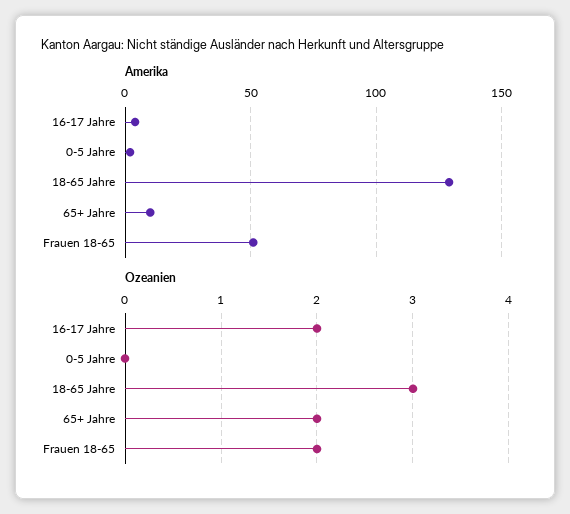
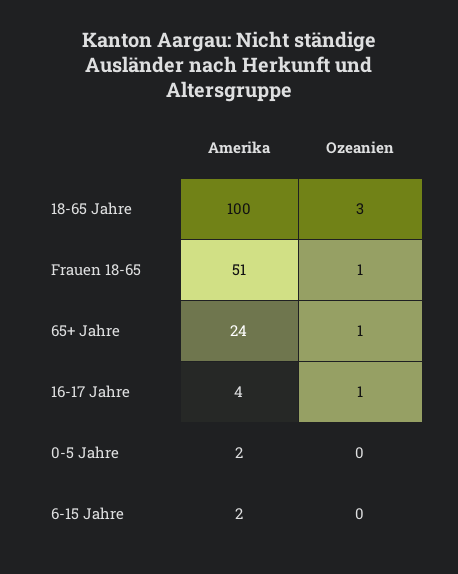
  {
    "Amerika": {
      "16-17 Jahre": 4,
      "0-5 Jahre": 2,
-     "18-65 Jahre": 130,
+     "18-65 Jahre": 100,
-     "65+ Jahre": 10,
+     "65+ Jahre": 24,
-     "Frauen 18-65": 51
+     "Frauen 18-65": 51,
+     "6-15 Jahre": 2
    },
    "Ozeanien": {
-     "16-17 Jahre": 2,
+     "16-17 Jahre": 1,
      "0-5 Jahre": 0,
      "18-65 Jahre": 3,
-     "65+ Jahre": 2,
+     "65+ Jahre": 1,
-     "Frauen 18-65": 2
+     "Frauen 18-65": 1,
+     "6-15 Jahre": 0
    }
  }

